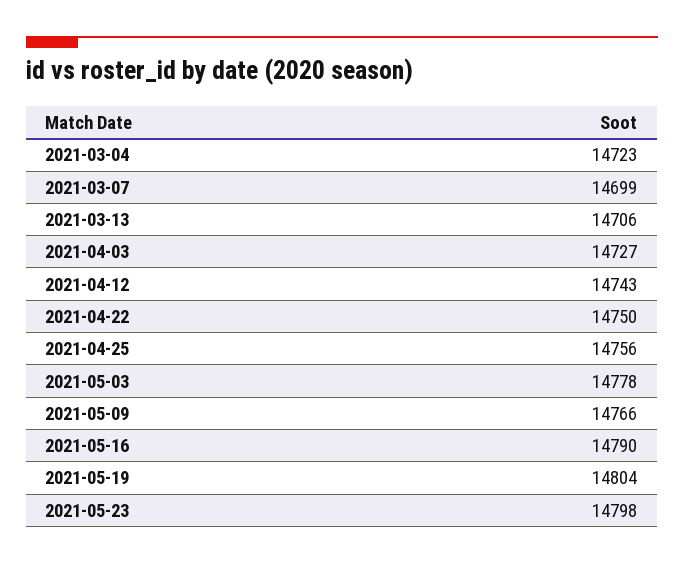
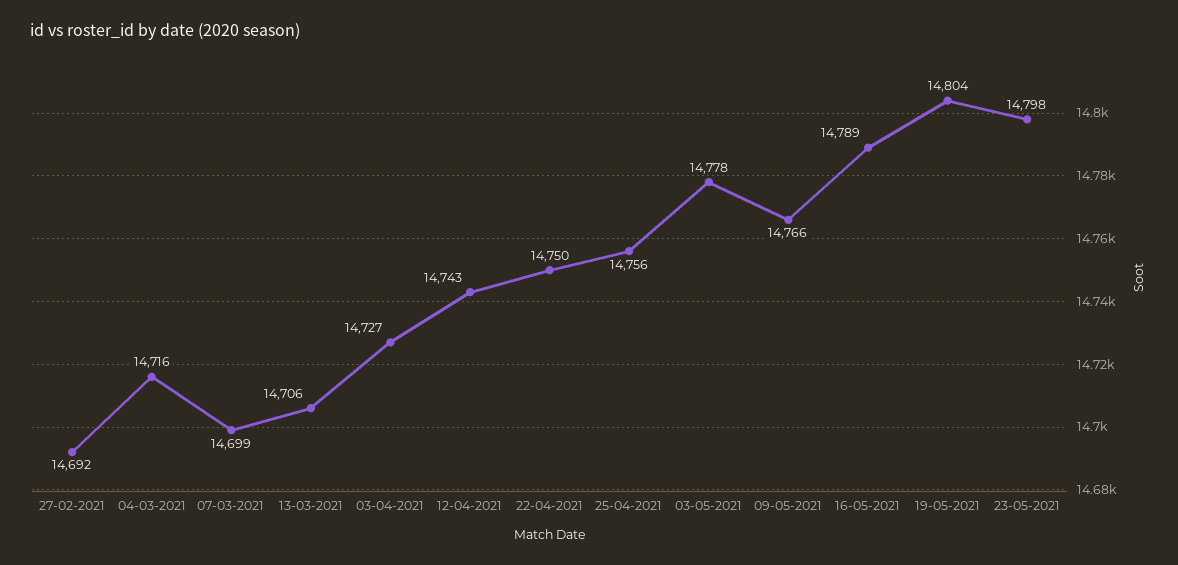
  {
-   "2021-03-04": 14723,
+   "2021-03-04": 14716,
    "2021-03-07": 14699,
    "2021-03-13": 14706,
    "2021-04-03": 14727,
    "2021-04-12": 14743,
    "2021-04-22": 14750,
    "2021-04-25": 14756,
    "2021-05-03": 14778,
    "2021-05-09": 14766,
-   "2021-05-16": 14790,
+   "2021-05-16": 14789,
    "2021-05-19": 14804,
-   "2021-05-23": 14798
+   "2021-05-23": 14798,
+   "27-02-2021": 14692
  }

